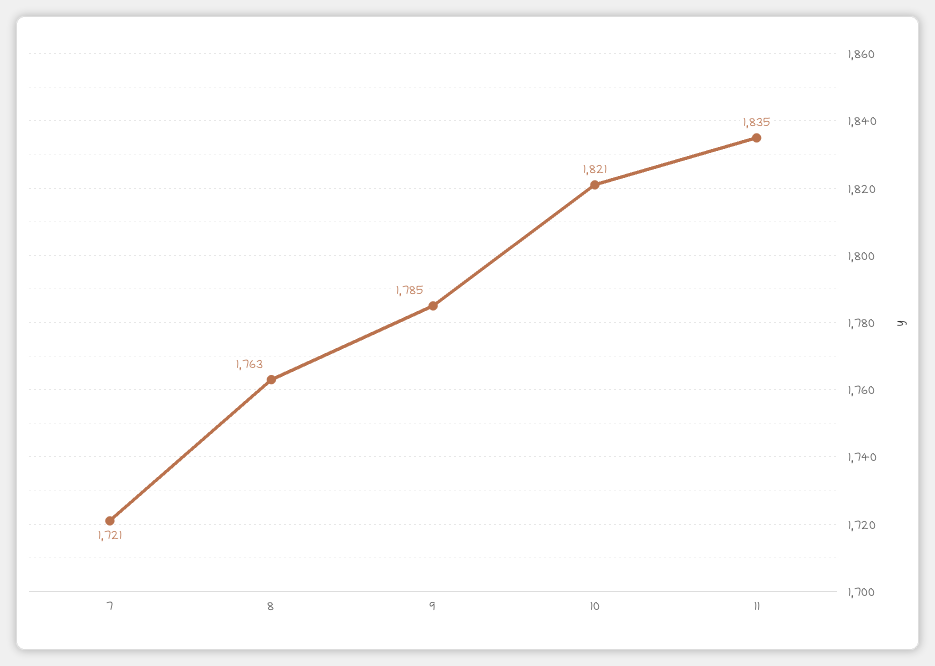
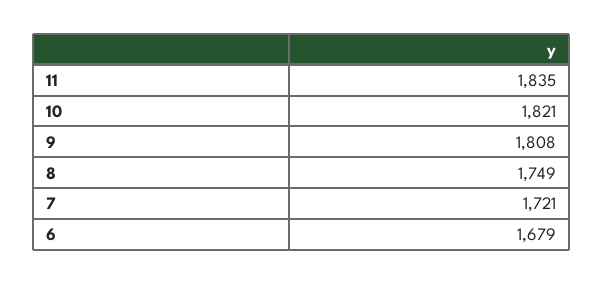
  {
    "7": 1721,
-   "8": 1763,
+   "8": 1749,
-   "9": 1785,
+   "9": 1808,
    "10": 1821,
-   "11": 1835
+   "11": 1835,
+   "6": 1679
  }

